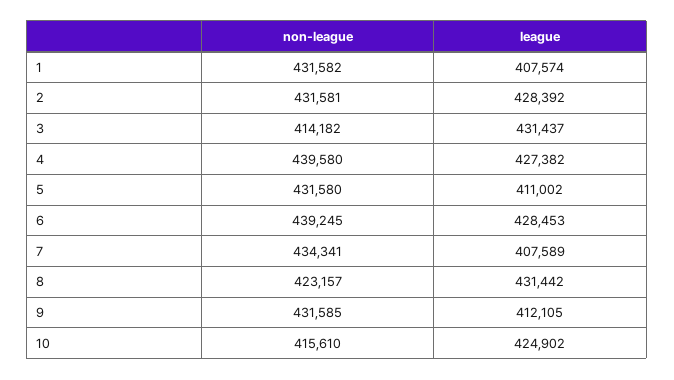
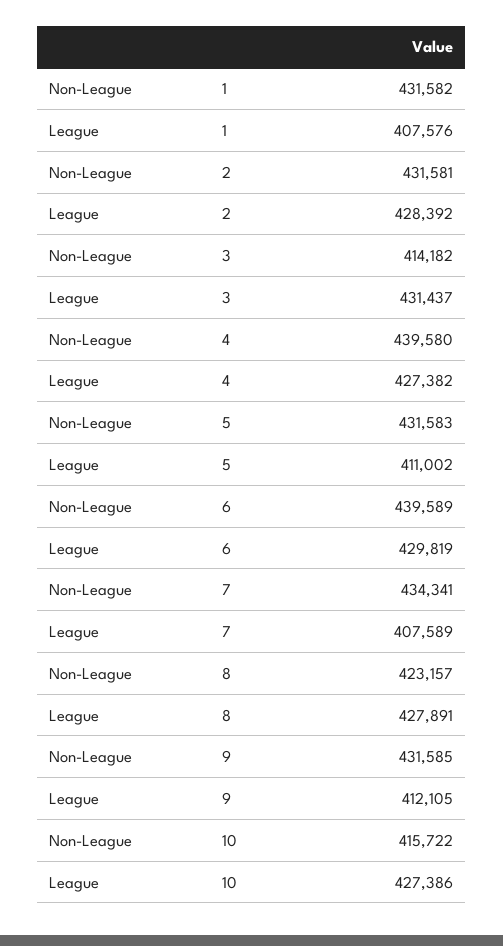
  {
    "non-league": {
      "1": 431582,
      "2": 431581,
      "3": 414182,
      "4": 439580,
-     "5": 431580,
+     "5": 431583,
-     "6": 439245,
+     "6": 439589,
      "7": 434341,
      "8": 423157,
      "9": 431585,
-     "10": 415610
+     "10": 415722
    },
    "league": {
-     "1": 407574,
+     "1": 407576,
      "2": 428392,
      "3": 431437,
      "4": 427382,
      "5": 411002,
-     "6": 428453,
+     "6": 429819,
      "7": 407589,
-     "8": 431442,
+     "8": 427891,
      "9": 412105,
-     "10": 424902
+     "10": 427386
    }
  }

